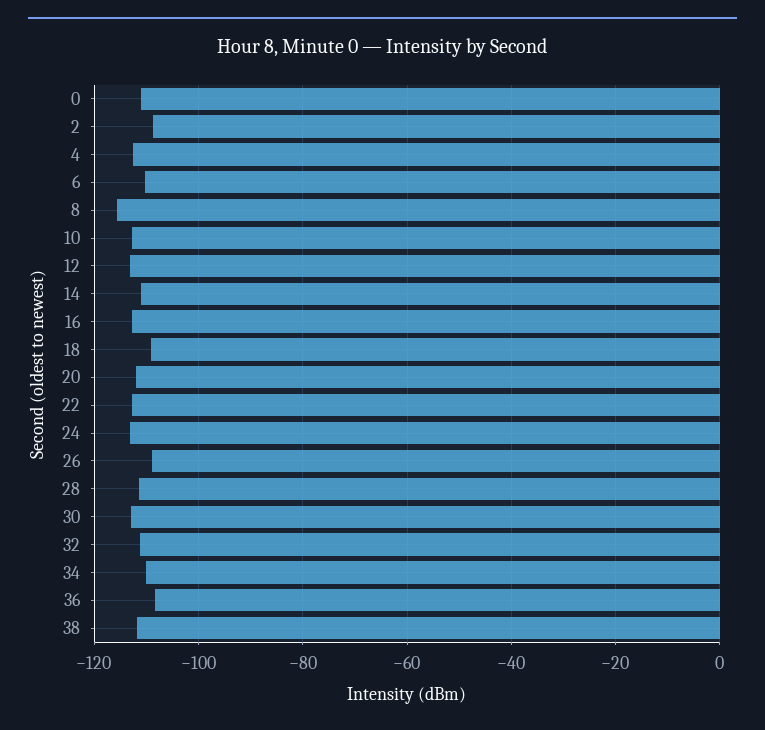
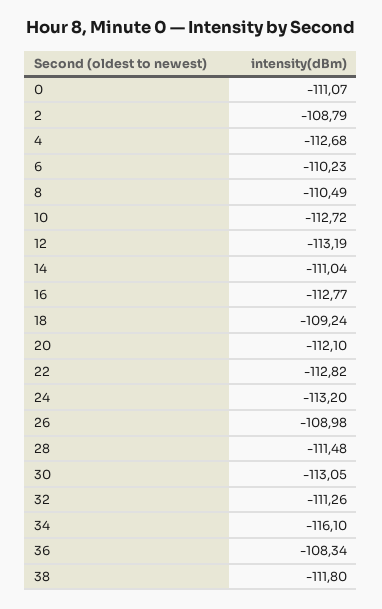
  {
    "0": -111.07,
    "2": -108.79,
    "4": -112.68,
    "6": -110.23,
-   "8": -116,
+   "8": -110.49,
    "10": -112.72,
    "12": -113.19,
    "14": -111.04,
    "16": -112.77,
    "18": -109.24,
    "20": -112.1,
    "22": -112.82,
    "24": -113.2,
    "26": -108.98,
    "28": -111.48,
    "30": -113.05,
    "32": -111.26,
-   "34": -110,
+   "34": -116.1,
    "36": -108.34,
    "38": -111.8
  }

